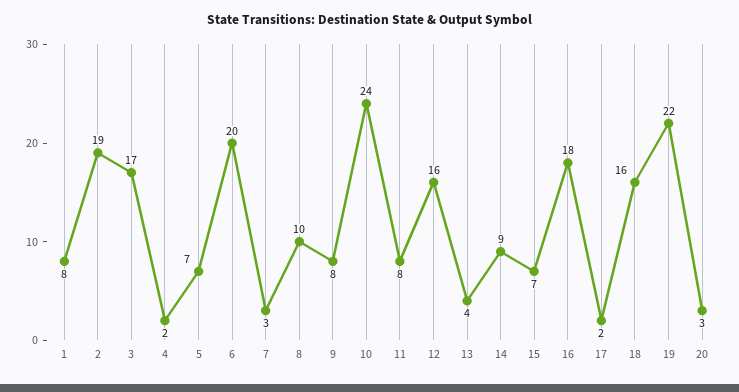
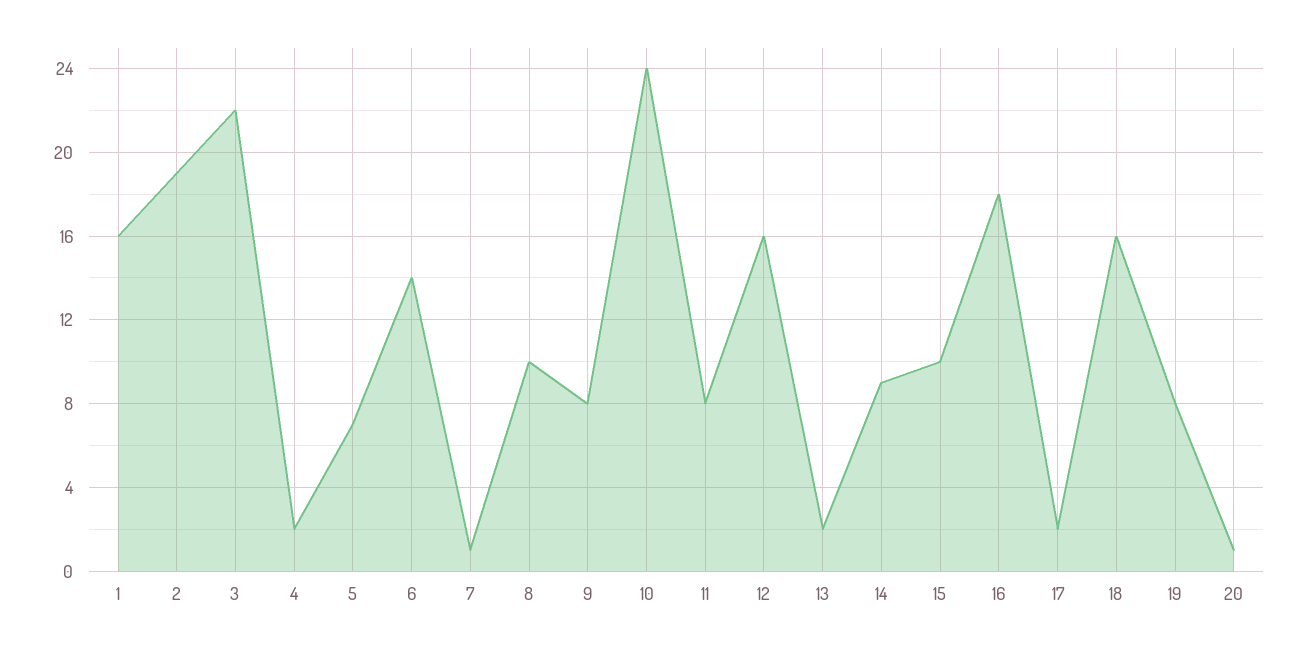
  {
-   "1": 8,
+   "1": 16,
    "2": 19,
-   "3": 17,
+   "3": 22,
    "4": 2,
    "5": 7,
-   "6": 20,
+   "6": 14,
-   "7": 3,
+   "7": 1,
    "8": 10,
    "9": 8,
    "10": 24,
    "11": 8,
    "12": 16,
-   "13": 4,
+   "13": 2,
    "14": 9,
-   "15": 7,
+   "15": 10,
    "16": 18,
    "17": 2,
    "18": 16,
-   "19": 22,
+   "19": 8,
-   "20": 3
+   "20": 1
  }

